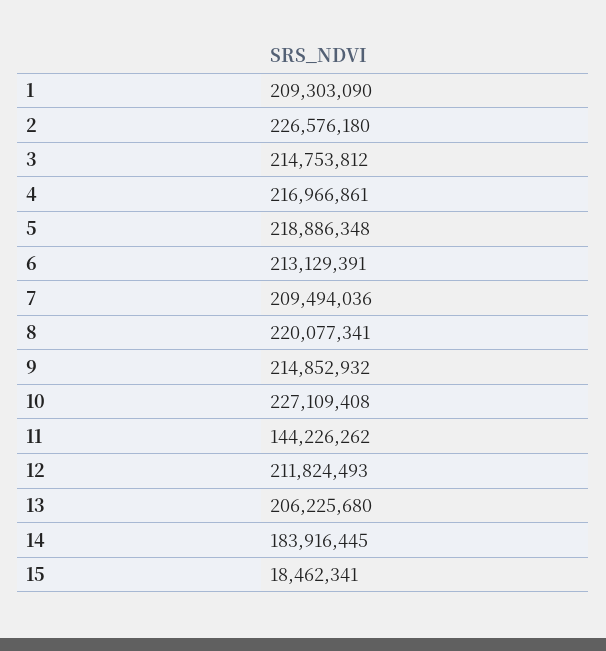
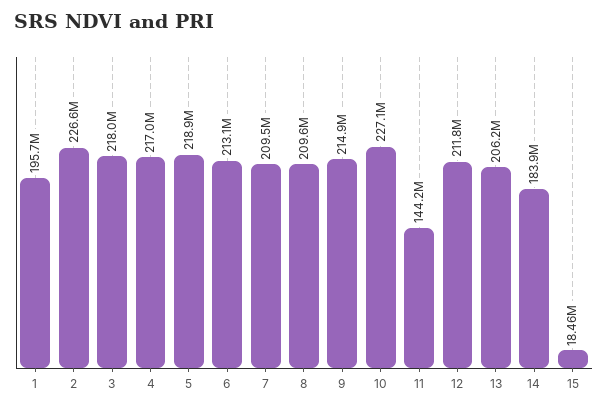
  {
-   "1": 209303090,
+   "1": 195700000,
    "2": 226576180,
-   "3": 214753812,
+   "3": 218000000,
    "4": 216966861,
    "5": 218886348,
    "6": 213129391,
    "7": 209494036,
-   "8": 220077341,
+   "8": 209600000,
    "9": 214852932,
    "10": 227109408,
    "11": 144226262,
    "12": 211824493,
    "13": 206225680,
    "14": 183916445,
    "15": 18462341
  }

